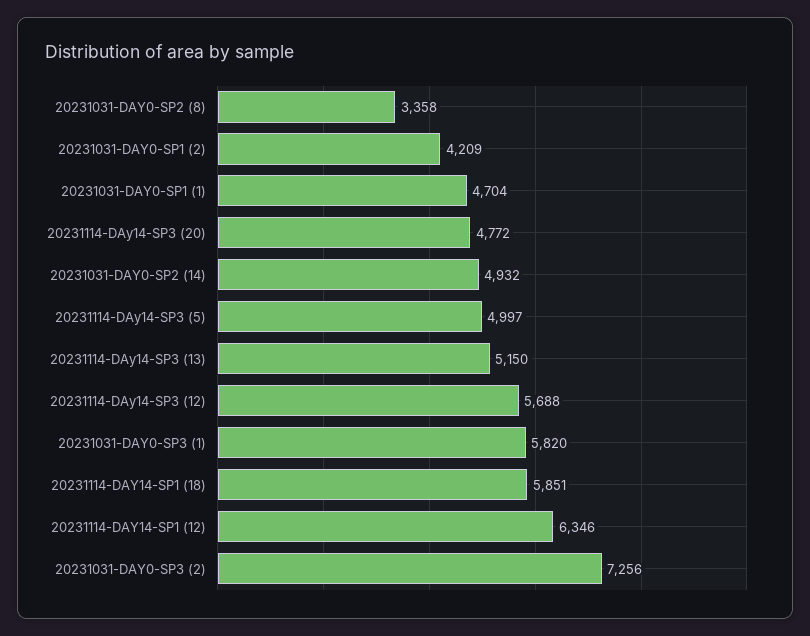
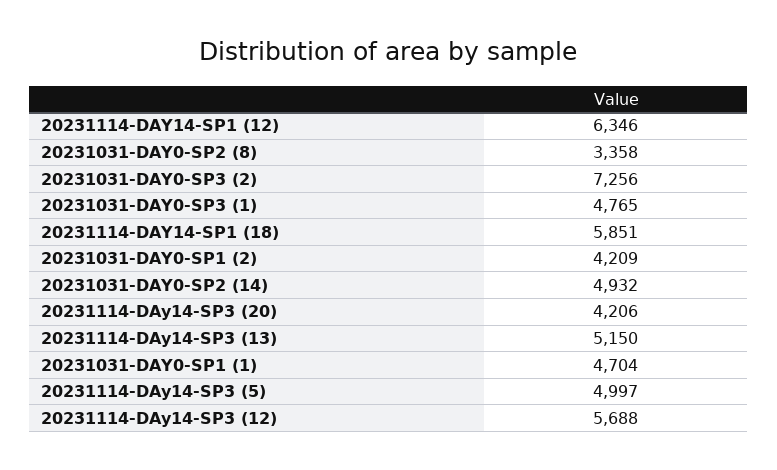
  {
    "20231031-DAY0-SP2 (8)": 3358,
    "20231031-DAY0-SP1 (2)": 4209,
    "20231031-DAY0-SP1 (1)": 4704,
-   "20231114-DAy14-SP3 (20)": 4772,
+   "20231114-DAy14-SP3 (20)": 4206,
    "20231031-DAY0-SP2 (14)": 4932,
    "20231114-DAy14-SP3 (5)": 4997,
    "20231114-DAy14-SP3 (13)": 5150,
    "20231114-DAy14-SP3 (12)": 5688,
-   "20231031-DAY0-SP3 (1)": 5820,
+   "20231031-DAY0-SP3 (1)": 4765,
    "20231114-DAY14-SP1 (18)": 5851,
    "20231114-DAY14-SP1 (12)": 6346,
    "20231031-DAY0-SP3 (2)": 7256
  }

